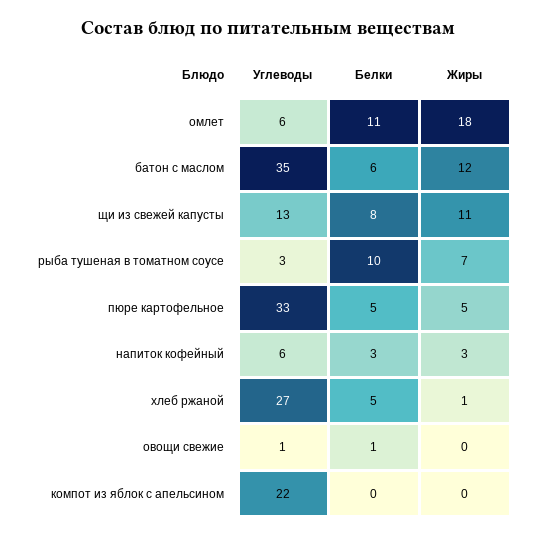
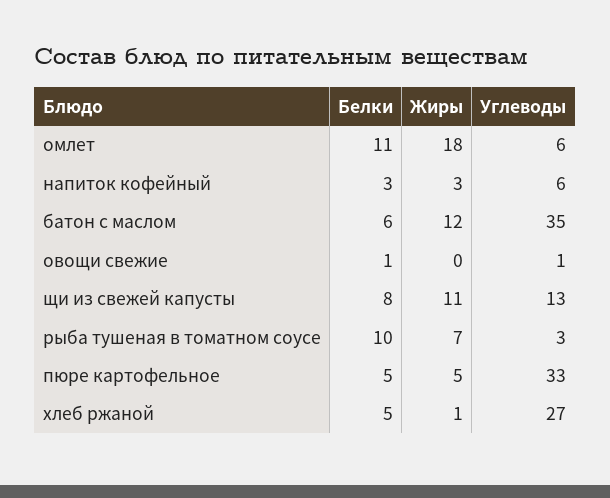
  {
    "Углеводы": {
      "омлет": 6,
      "батон с маслом": 35,
      "щи из свежей капусты": 13,
      "рыба тушеная в томатном соусе": 3,
      "пюре картофельное": 33,
      "напиток кофейный": 6,
      "хлеб ржаной": 27,
-     "овощи свежие": 1,
+     "овощи свежие": 1
-     "компот из яблок с апельсином": 22
    },
    "Белки": {
      "омлет": 11,
      "батон с маслом": 6,
      "щи из свежей капусты": 8,
      "рыба тушеная в томатном соусе": 10,
      "пюре картофельное": 5,
      "напиток кофейный": 3,
      "хлеб ржаной": 5,
-     "овощи свежие": 1,
+     "овощи свежие": 1
-     "компот из яблок с апельсином": 0
    },
    "Жиры": {
      "омлет": 18,
      "батон с маслом": 12,
      "щи из свежей капусты": 11,
      "рыба тушеная в томатном соусе": 7,
      "пюре картофельное": 5,
      "напиток кофейный": 3,
      "хлеб ржаной": 1,
-     "овощи свежие": 0,
+     "овощи свежие": 0
-     "компот из яблок с апельсином": 0
    }
  }

